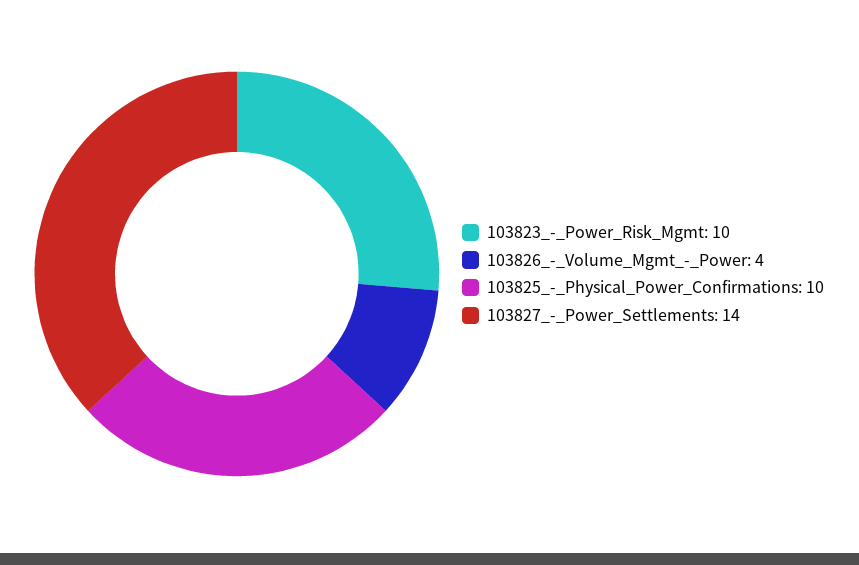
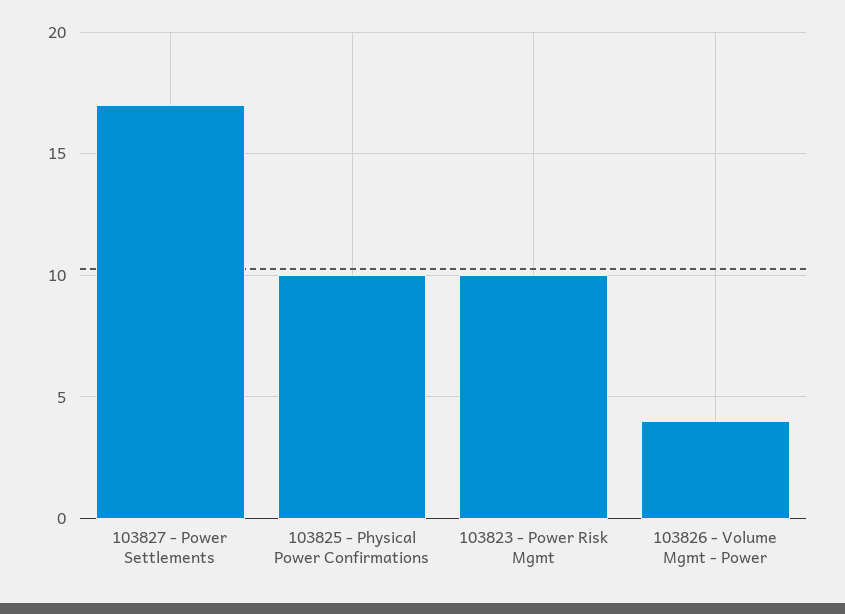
  {
    "103823_-_Power_Risk_Mgmt": 10,
    "103826_-_Volume_Mgmt_-_Power": 4,
    "103825_-_Physical_Power_Confirmations": 10,
-   "103827_-_Power_Settlements": 14
+   "103827_-_Power_Settlements": 17
  }

